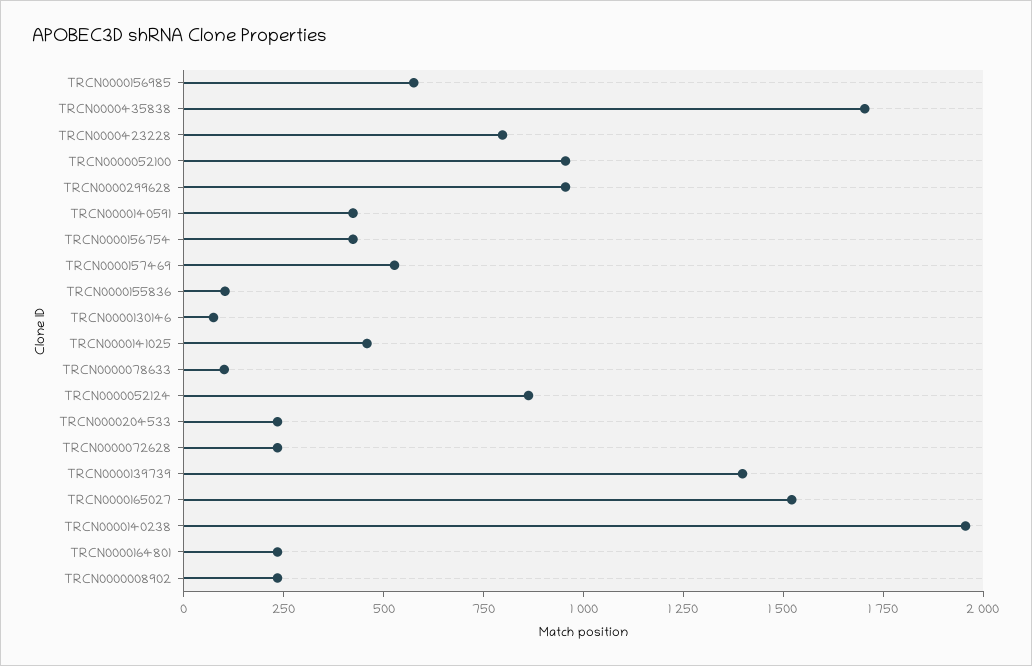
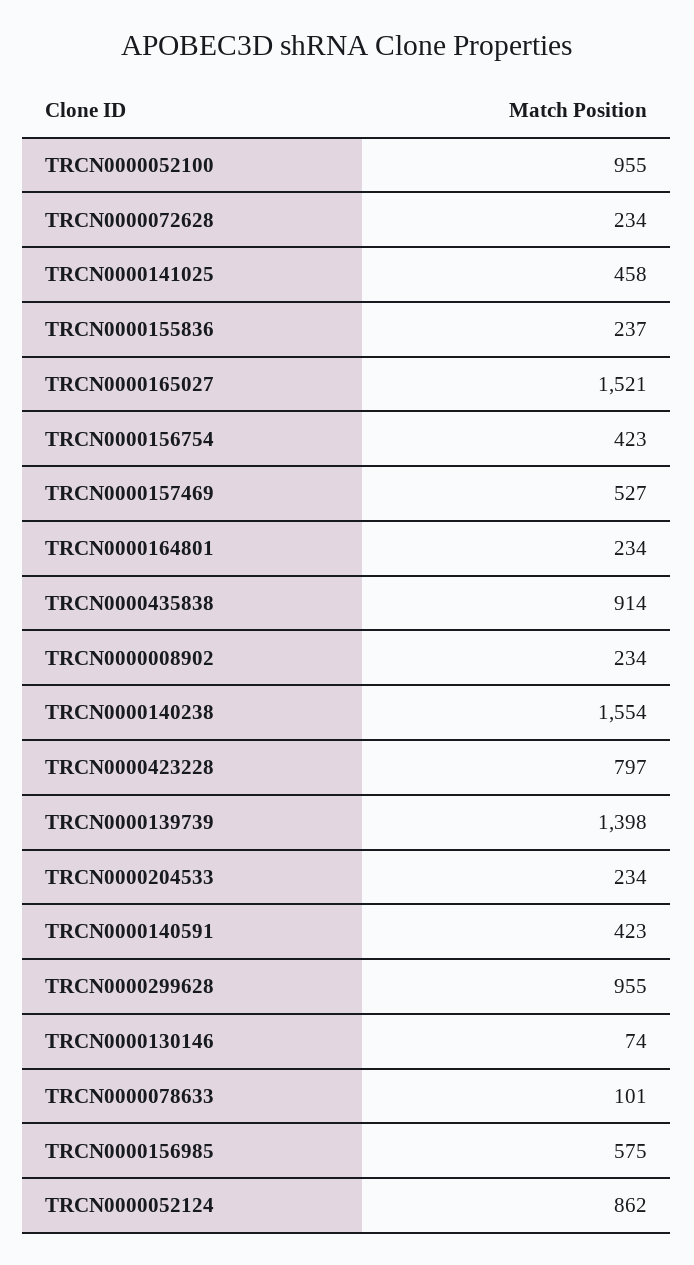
  {
    "TRCN0000156985": 575,
-   "TRCN0000435838": 1700,
+   "TRCN0000435838": 914,
    "TRCN0000423228": 797,
    "TRCN0000052100": 955,
    "TRCN0000299628": 955,
    "TRCN0000140591": 423,
    "TRCN0000156754": 423,
    "TRCN0000157469": 527,
-   "TRCN0000155836": 100,
+   "TRCN0000155836": 237,
    "TRCN0000130146": 74,
    "TRCN0000141025": 458,
    "TRCN0000078633": 101,
    "TRCN0000052124": 862,
    "TRCN0000204533": 234,
    "TRCN0000072628": 234,
    "TRCN0000139739": 1398,
    "TRCN0000165027": 1521,
-   "TRCN0000140238": 1950,
+   "TRCN0000140238": 1554,
    "TRCN0000164801": 234,
    "TRCN0000008902": 234
  }

